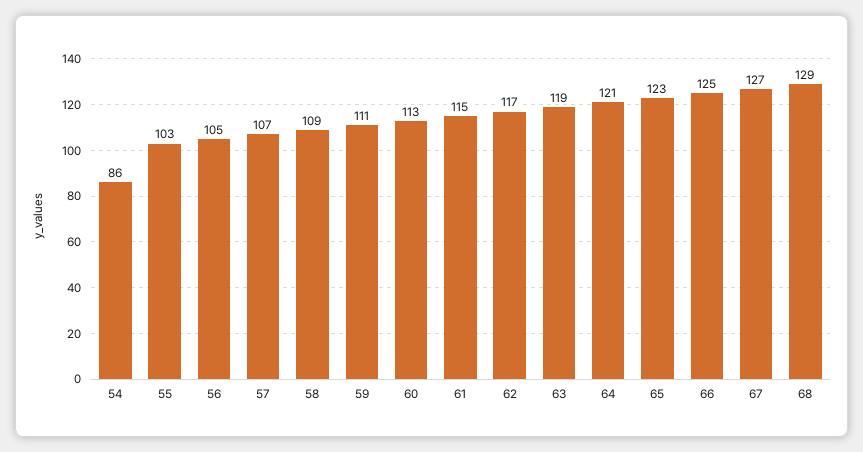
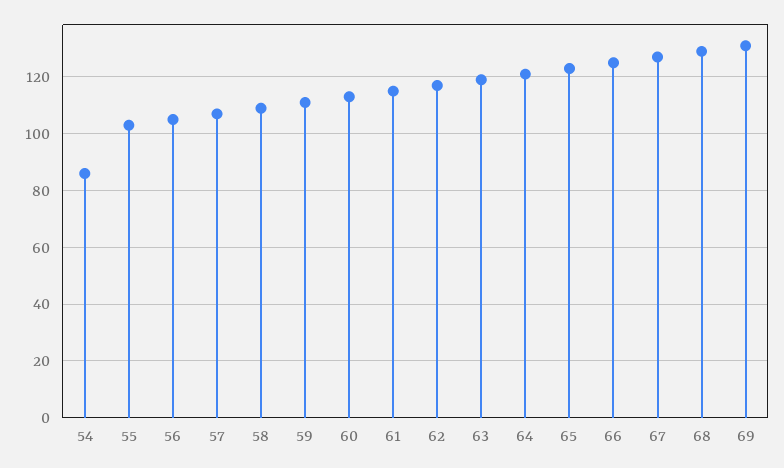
  {
    "54": 86,
    "55": 103,
    "56": 105,
    "57": 107,
    "58": 109,
    "59": 111,
    "60": 113,
    "61": 115,
    "62": 117,
    "63": 119,
    "64": 121,
    "65": 123,
    "66": 125,
    "67": 127,
-   "68": 129
+   "68": 129,
+   "69": 130
  }

